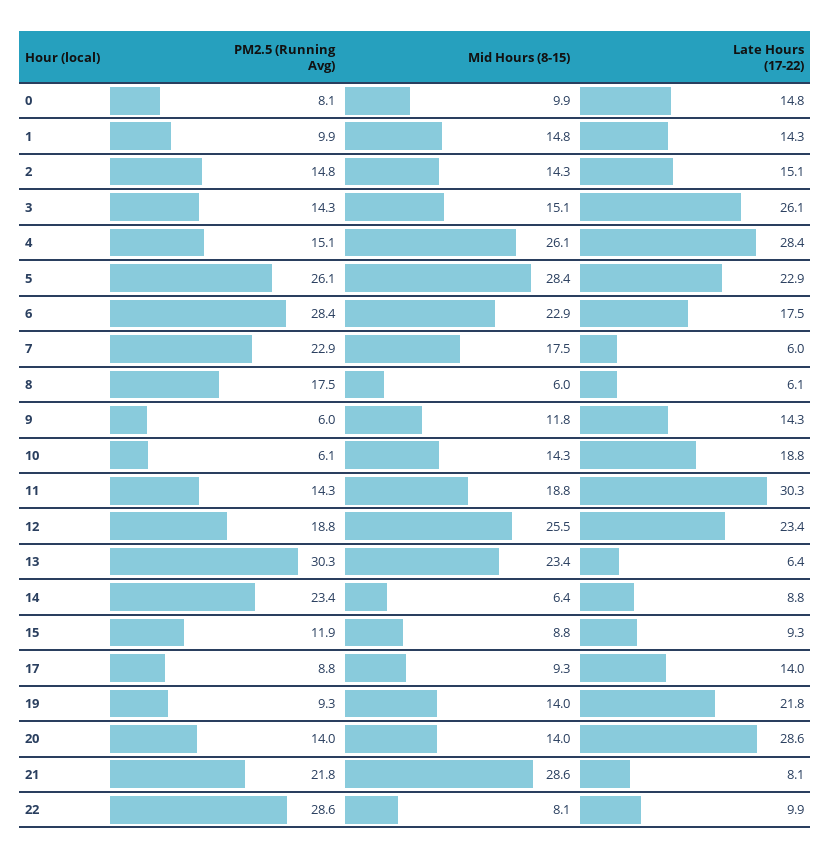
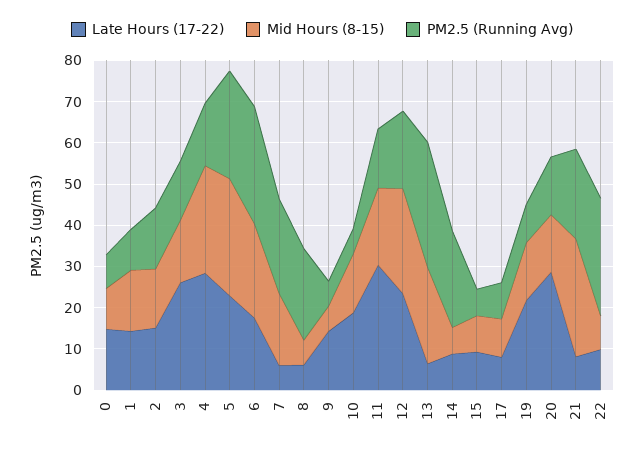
  {
    "PM2.5 (Running Avg)": {
      "0": 8.1,
      "1": 9.9,
      "2": 14.8,
      "3": 14.3,
      "4": 15.1,
      "5": 26.1,
      "6": 28.4,
      "7": 22.9,
-     "8": 17.5,
+     "8": 22,
      "9": 6,
      "10": 6.1,
      "11": 14.3,
      "12": 18.8,
      "13": 30.3,
      "14": 23.4,
-     "15": 11.9,
+     "15": 6,
      "17": 8.8,
      "19": 9.3,
      "20": 14,
      "21": 21.8,
      "22": 28.6
    },
    "Mid Hours (8-15)": {
      "0": 9.9,
      "1": 14.8,
      "2": 14.3,
      "3": 15.1,
      "4": 26.1,
      "5": 28.4,
      "6": 22.9,
      "7": 17.5,
      "8": 6,
-     "9": 11.8,
+     "9": 6,
      "10": 14.3,
      "11": 18.8,
      "12": 25.5,
      "13": 23.4,
      "14": 6.4,
      "15": 8.8,
      "17": 9.3,
      "19": 14,
      "20": 14,
      "21": 28.6,
      "22": 8.1
    },
    "Late Hours (17-22)": {
      "0": 14.8,
      "1": 14.3,
      "2": 15.1,
      "3": 26.1,
      "4": 28.4,
      "5": 22.9,
      "6": 17.5,
      "7": 6,
      "8": 6.1,
      "9": 14.3,
      "10": 18.8,
      "11": 30.3,
      "12": 23.4,
      "13": 6.4,
      "14": 8.8,
      "15": 9.3,
-     "17": 14,
+     "17": 8,
      "19": 21.8,
      "20": 28.6,
      "21": 8.1,
      "22": 9.9
    }
  }

